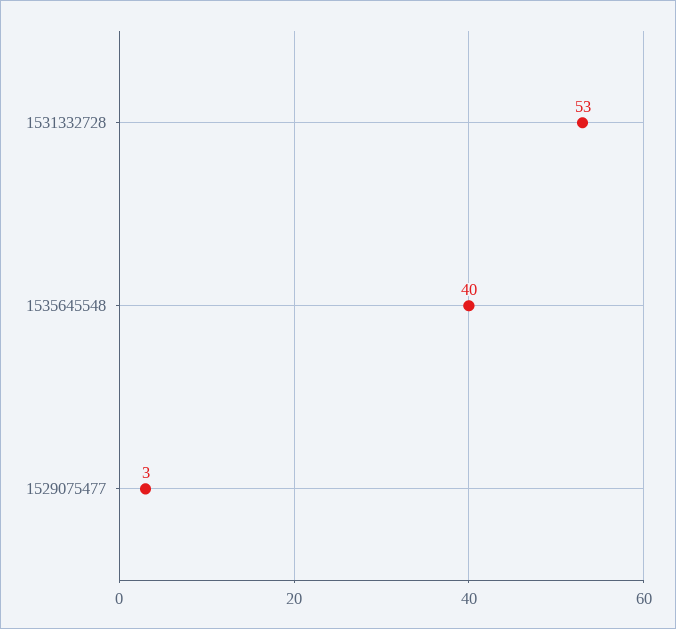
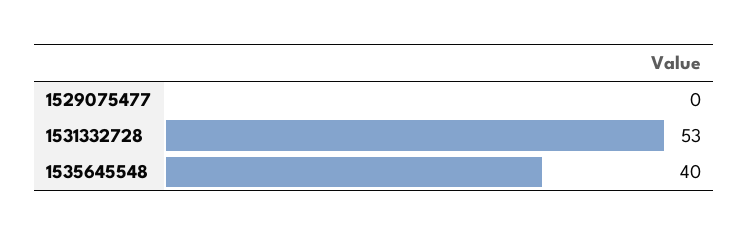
  {
    "1531332728": 53,
    "1535645548": 40,
-   "1529075477": 3
+   "1529075477": 0
  }

